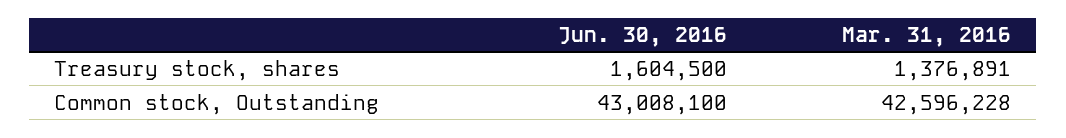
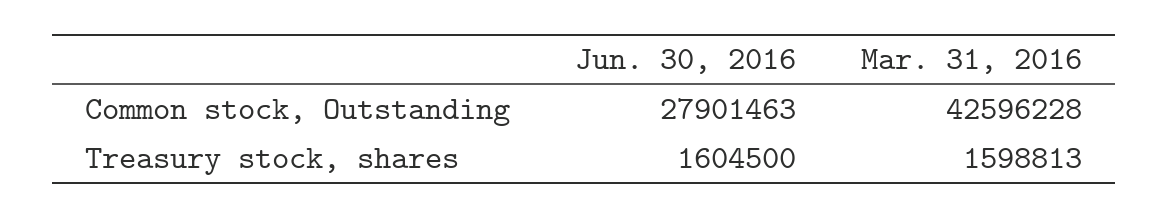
  {
    "Jun. 30, 2016": {
      "Treasury stock, shares": 1604500,
-     "Common stock, Outstanding": 43008100
+     "Common stock, Outstanding": 27901463
    },
    "Mar. 31, 2016": {
-     "Treasury stock, shares": 1376891,
+     "Treasury stock, shares": 1598813,
      "Common stock, Outstanding": 42596228
    }
  }

